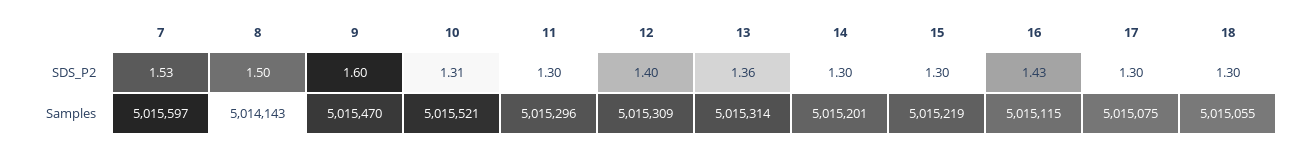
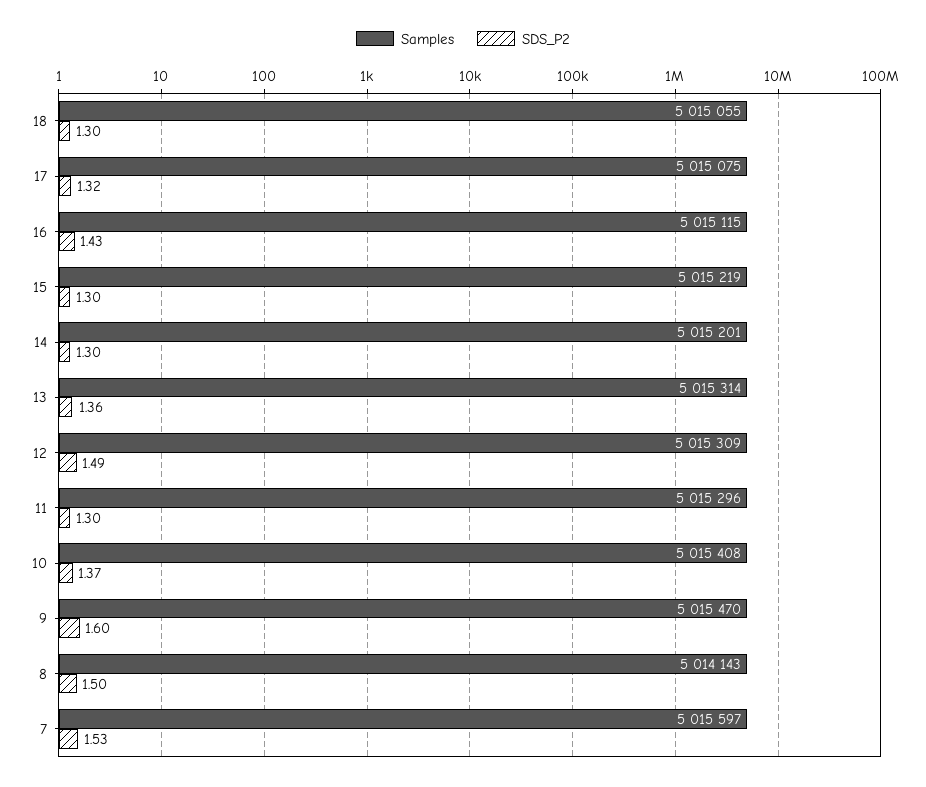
  {
    "SDS_P2": {
      "7": 1.53,
      "8": 1.5,
      "9": 1.6,
-     "10": 1.31,
+     "10": 1.37,
      "11": 1.3,
-     "12": 1.4,
+     "12": 1.49,
      "13": 1.36,
      "14": 1.3,
      "15": 1.3,
      "16": 1.43,
-     "17": 1.3,
+     "17": 1.32,
      "18": 1.3
    },
    "Samples": {
      "7": 5015597,
      "8": 5014143,
      "9": 5015470,
-     "10": 5015521,
+     "10": 5015408,
      "11": 5015296,
      "12": 5015309,
      "13": 5015314,
      "14": 5015201,
      "15": 5015219,
      "16": 5015115,
      "17": 5015075,
      "18": 5015055
    }
  }

